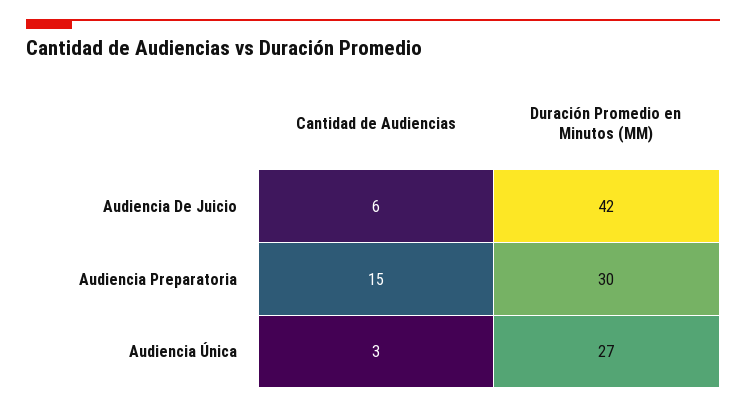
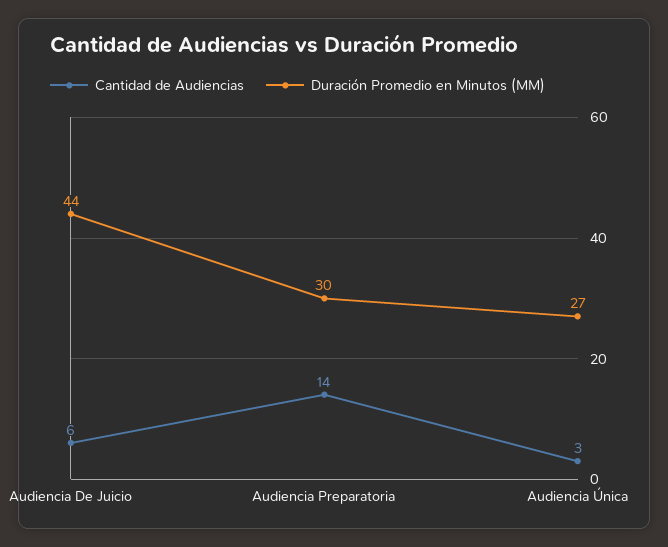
  {
    "Cantidad de Audiencias": {
      "Audiencia De Juicio": 6,
-     "Audiencia Preparatoria": 15,
+     "Audiencia Preparatoria": 14,
      "Audiencia Única": 3
    },
    "Duración Promedio en Minutos (MM)": {
-     "Audiencia De Juicio": 42,
+     "Audiencia De Juicio": 44,
      "Audiencia Preparatoria": 30,
      "Audiencia Única": 27
    }
  }

